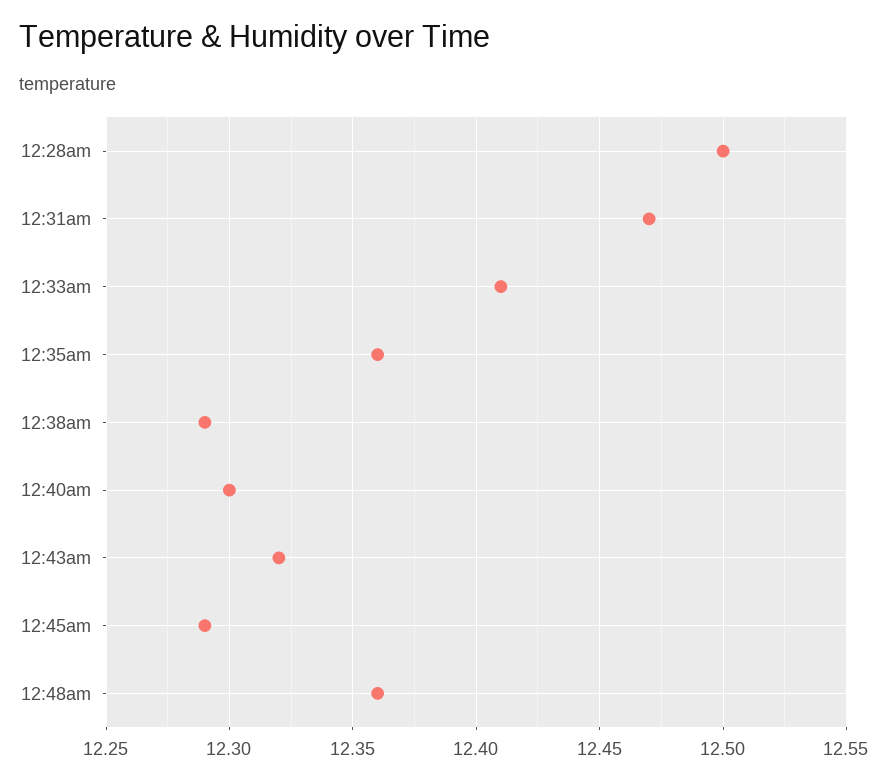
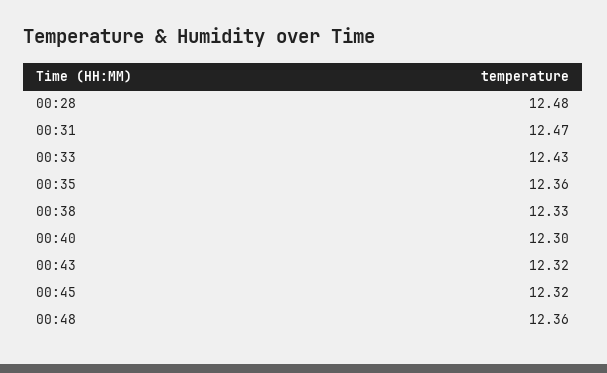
  {
-   "12:28am": 12.5,
+   "12:28am": 12.48,
    "12:31am": 12.47,
-   "12:33am": 12.41,
+   "12:33am": 12.43,
    "12:35am": 12.36,
-   "12:38am": 12.29,
+   "12:38am": 12.33,
    "12:40am": 12.3,
    "12:43am": 12.32,
-   "12:45am": 12.29,
+   "12:45am": 12.32,
    "12:48am": 12.36
  }

